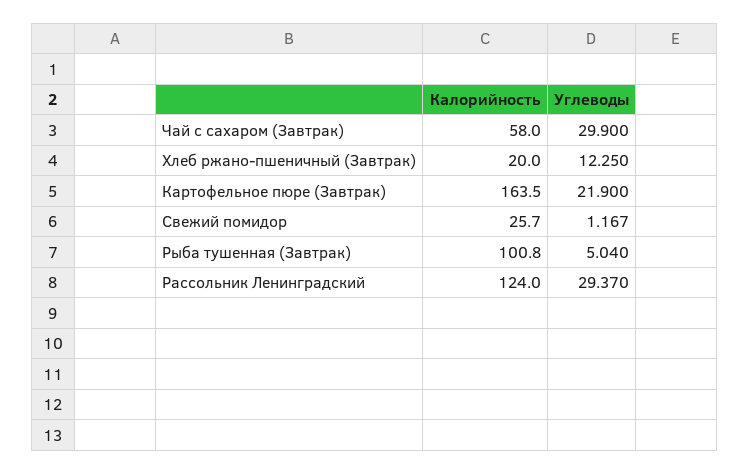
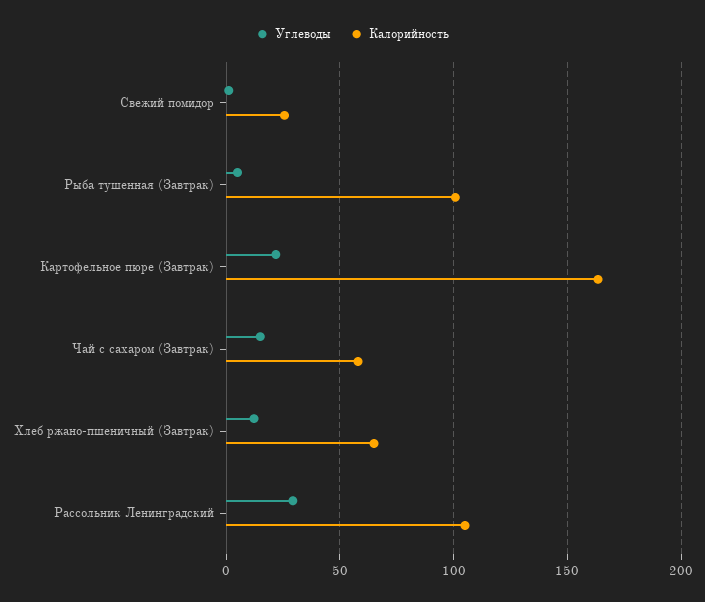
  {
    "Калорийность": {
      "Чай с сахаром (Завтрак)": 58,
-     "Хлеб ржано-пшеничный (Завтрак)": 20,
+     "Хлеб ржано-пшеничный (Завтрак)": 65,
      "Картофельное пюре (Завтрак)": 163.5,
      "Свежий помидор": 25.7,
      "Рыба тушенная (Завтрак)": 100.8,
-     "Рассольник Ленинградский": 124
+     "Рассольник Ленинградский": 105
    },
    "Углеводы": {
-     "Чай с сахаром (Завтрак)": 29.9,
+     "Чай с сахаром (Завтрак)": 15,
      "Хлеб ржано-пшеничный (Завтрак)": 12.25,
      "Картофельное пюре (Завтрак)": 21.9,
      "Свежий помидор": 1.167,
      "Рыба тушенная (Завтрак)": 5.04,
      "Рассольник Ленинградский": 29.37
    }
  }

